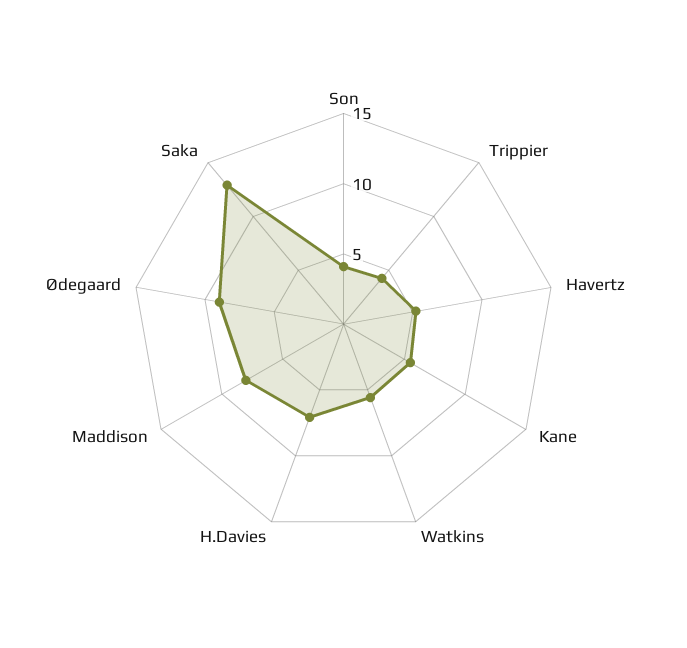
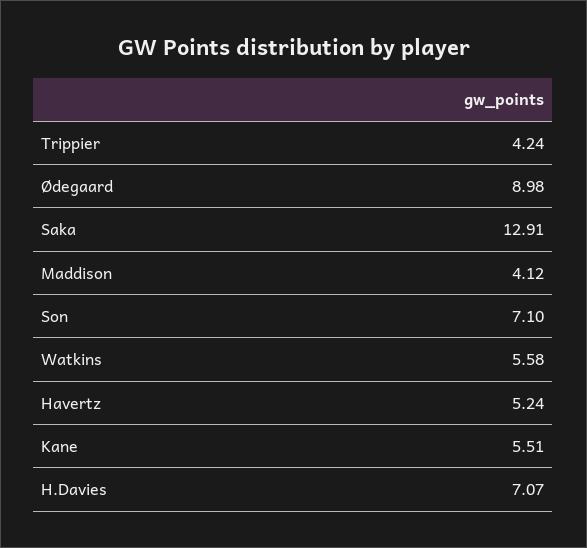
  {
-   "Son": 4,
+   "Son": 7.1,
    "Trippier": 4.24,
    "Havertz": 5.24,
    "Kane": 5.51,
    "Watkins": 5.58,
    "H.Davies": 7.07,
-   "Maddison": 8,
+   "Maddison": 4.12,
    "Ødegaard": 8.98,
    "Saka": 12.91
  }

